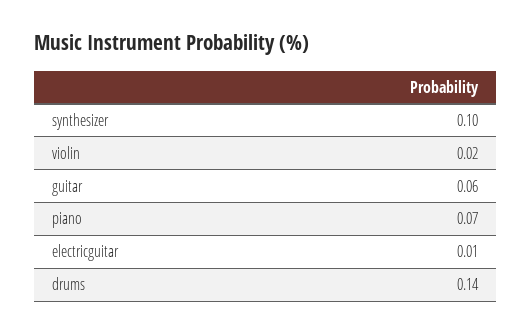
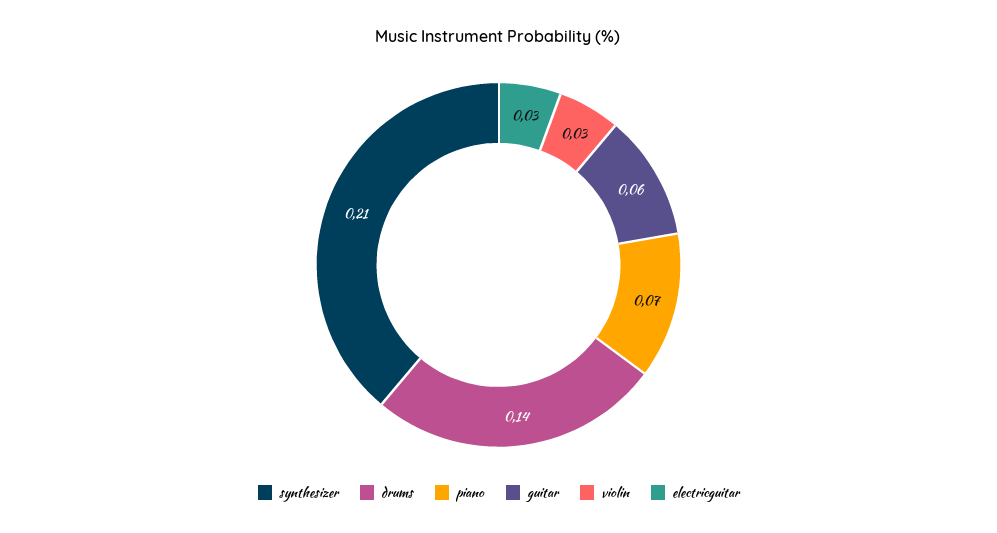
  {
-   "synthesizer": 0.1,
+   "synthesizer": 0.21,
-   "violin": 0.02,
+   "violin": 0.03,
    "guitar": 0.06,
    "piano": 0.07,
-   "electricguitar": 0.01,
+   "electricguitar": 0.03,
    "drums": 0.14
  }

